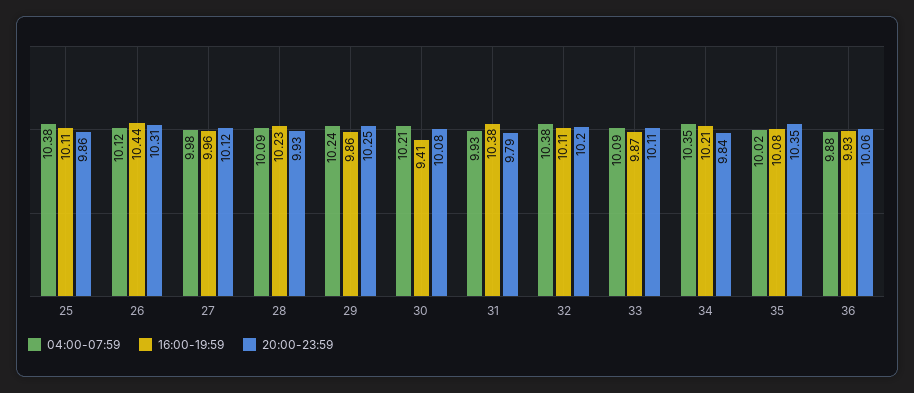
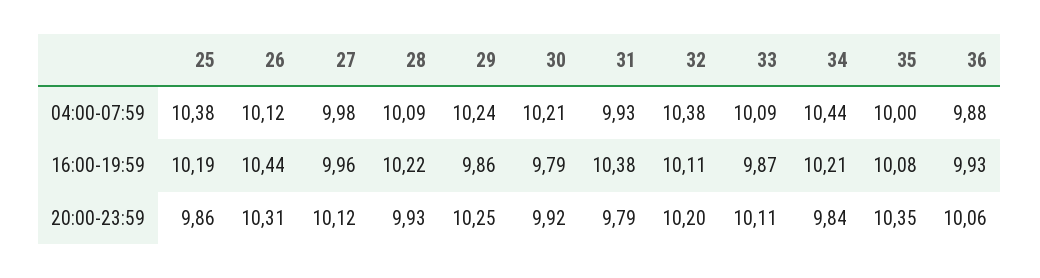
  {
    "04:00-07:59": {
      "25": 10.38,
      "26": 10.12,
      "27": 9.98,
      "28": 10.09,
      "29": 10.24,
      "30": 10.21,
      "31": 9.93,
      "32": 10.38,
      "33": 10.09,
-     "34": 10.35,
+     "34": 10.44,
-     "35": 10.02,
+     "35": 10,
      "36": 9.88
    },
    "16:00-19:59": {
-     "25": 10.11,
+     "25": 10.19,
      "26": 10.44,
      "27": 9.96,
-     "28": 10.23,
+     "28": 10.22,
      "29": 9.86,
-     "30": 9.41,
+     "30": 9.79,
      "31": 10.38,
      "32": 10.11,
      "33": 9.87,
      "34": 10.21,
      "35": 10.08,
      "36": 9.93
    },
    "20:00-23:59": {
      "25": 9.86,
      "26": 10.31,
      "27": 10.12,
      "28": 9.93,
      "29": 10.25,
-     "30": 10.08,
+     "30": 9.92,
      "31": 9.79,
      "32": 10.2,
      "33": 10.11,
      "34": 9.84,
      "35": 10.35,
      "36": 10.06
    }
  }

